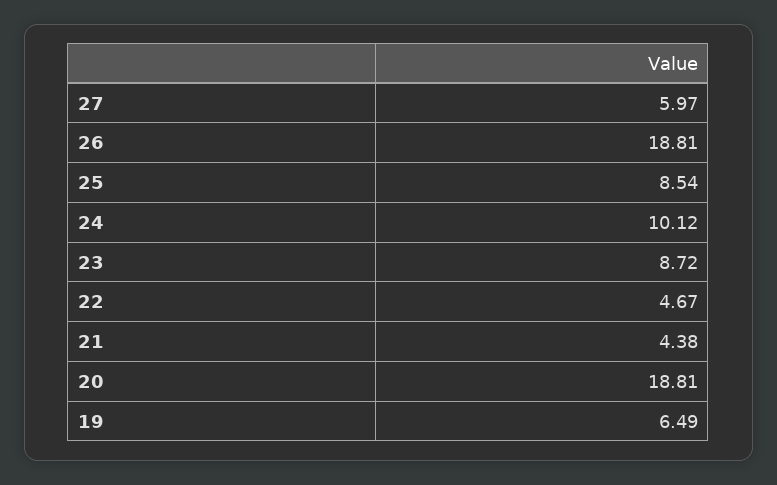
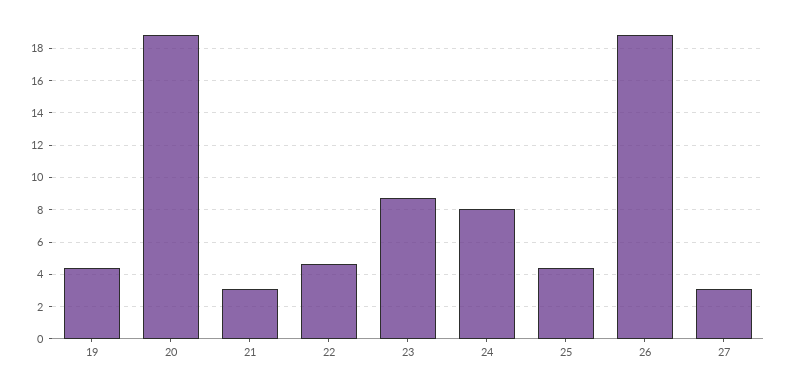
  {
-   "27": 5.97,
+   "27": 3,
    "26": 18.81,
-   "25": 8.54,
+   "25": 4.5,
-   "24": 10.12,
+   "24": 8,
    "23": 8.72,
    "22": 4.67,
-   "21": 4.38,
+   "21": 3,
    "20": 18.81,
-   "19": 6.49
+   "19": 4.5
  }

